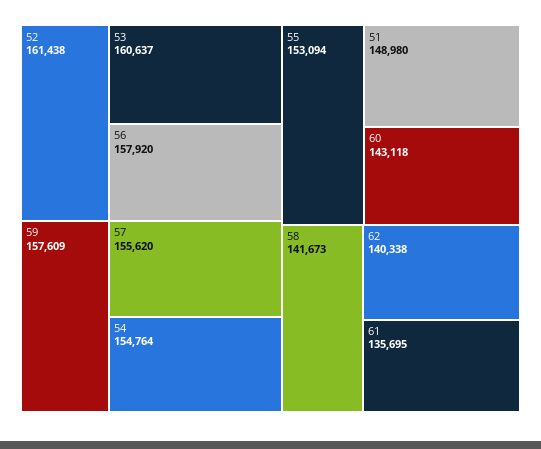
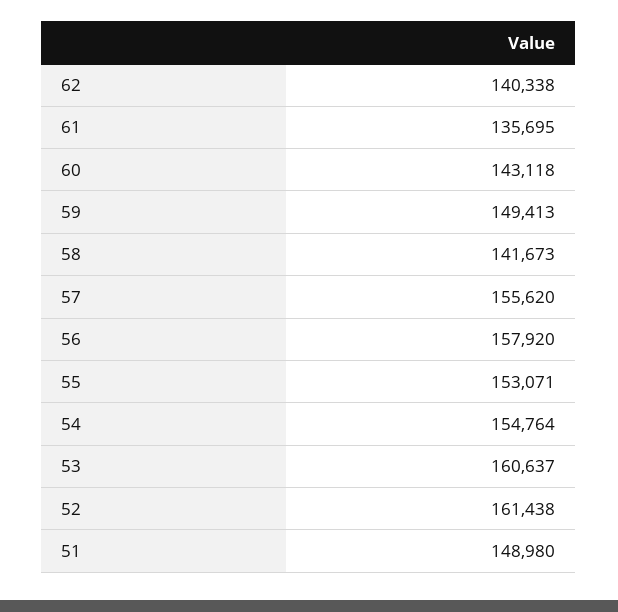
  {
    "52": 161438,
    "53": 160637,
    "56": 157920,
-   "59": 157609,
+   "59": 149413,
    "57": 155620,
    "54": 154764,
-   "55": 153094,
+   "55": 153071,
    "51": 148980,
    "60": 143118,
    "58": 141673,
    "62": 140338,
    "61": 135695
  }

